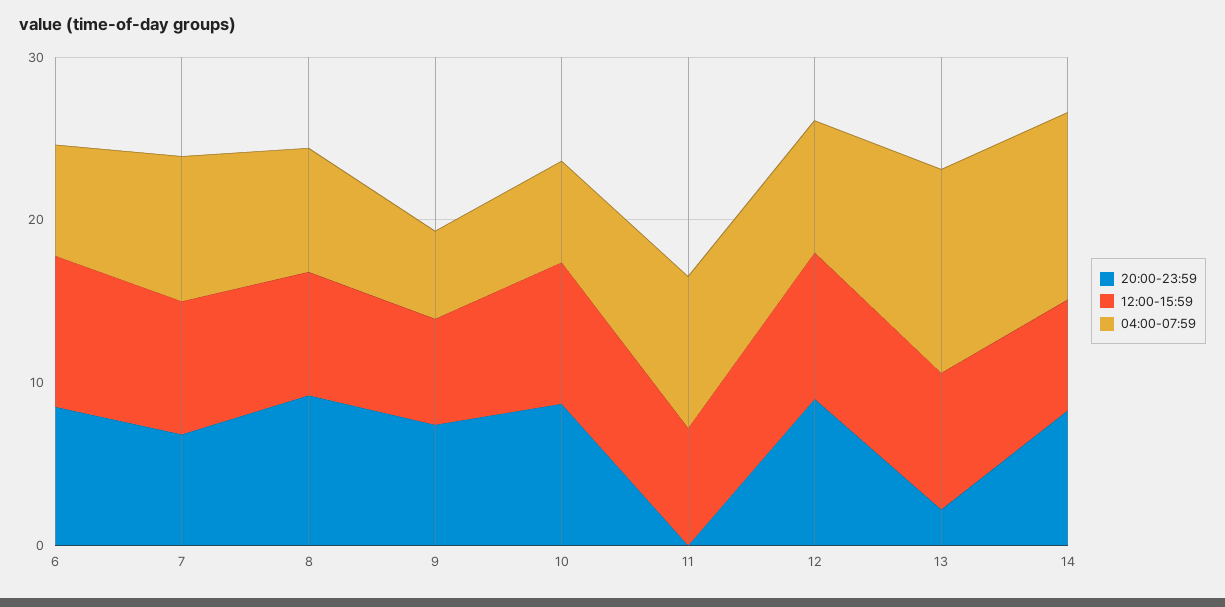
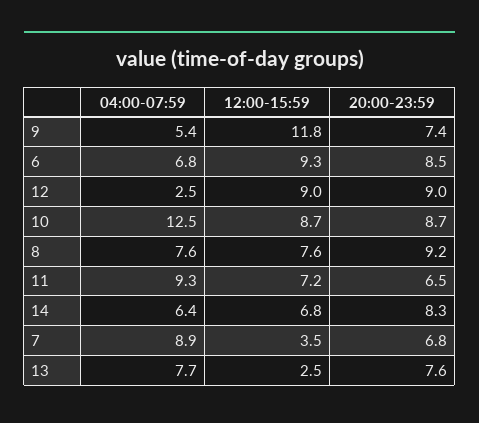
  {
    "20:00-23:59": {
      "6": 8.5,
      "7": 6.8,
      "8": 9.2,
      "9": 7.4,
      "10": 8.7,
-     "11": 0,
+     "11": 6.5,
      "12": 9,
-     "13": 2,
+     "13": 7.6,
      "14": 8.3
    },
    "12:00-15:59": {
      "6": 9.3,
-     "7": 8,
+     "7": 3.5,
      "8": 7.6,
-     "9": 6,
+     "9": 11.8,
      "10": 8.7,
      "11": 7.2,
      "12": 9,
-     "13": 8,
+     "13": 2.5,
      "14": 6.8
    },
    "04:00-07:59": {
      "6": 6.8,
      "7": 8.9,
      "8": 7.6,
      "9": 5.4,
-     "10": 6,
+     "10": 12.5,
      "11": 9.3,
-     "12": 8,
+     "12": 2.5,
-     "13": 12,
+     "13": 7.7,
-     "14": 12
+     "14": 6.4
    }
  }

